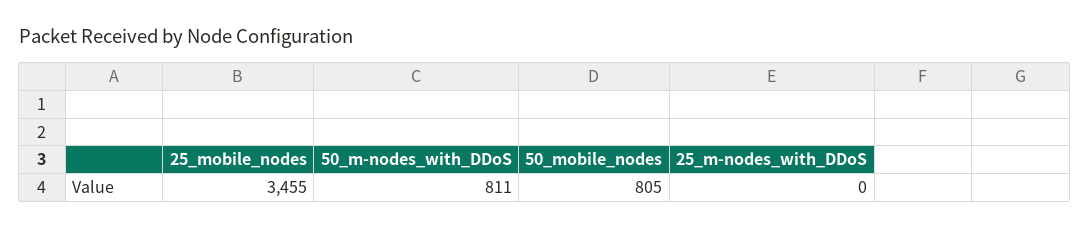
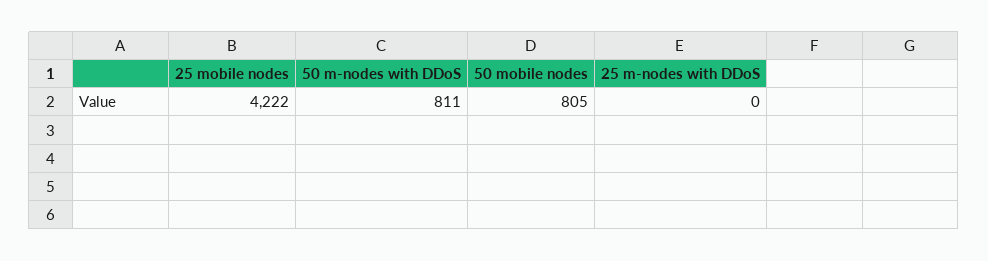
  {
-   "25_mobile_nodes": 3455,
+   "25_mobile_nodes": 4222,
    "50_m-nodes_with_DDoS": 811,
    "50_mobile_nodes": 805,
    "25_m-nodes_with_DDoS": 0
  }

